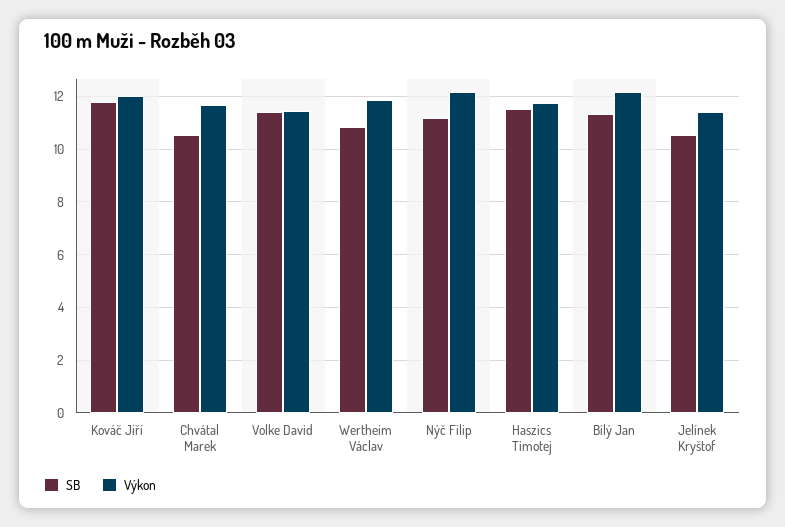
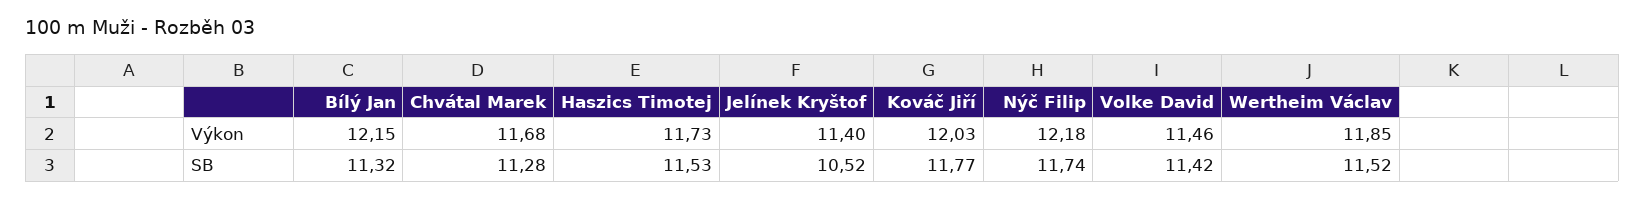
  {
    "SB": {
      "Kováč Jiří": 11.77,
-     "Chvátal Marek": 10.5,
+     "Chvátal Marek": 11.28,
      "Volke David": 11.42,
-     "Wertheim Václav": 10.75,
+     "Wertheim Václav": 11.52,
-     "Nýč Filip": 11.25,
+     "Nýč Filip": 11.74,
      "Haszics Timotej": 11.53,
      "Bílý Jan": 11.32,
      "Jelínek Kryštof": 10.52
    },
    "Výkon": {
      "Kováč Jiří": 12.03,
      "Chvátal Marek": 11.68,
      "Volke David": 11.46,
      "Wertheim Václav": 11.85,
      "Nýč Filip": 12.18,
      "Haszics Timotej": 11.73,
      "Bílý Jan": 12.15,
      "Jelínek Kryštof": 11.4
    }
  }

